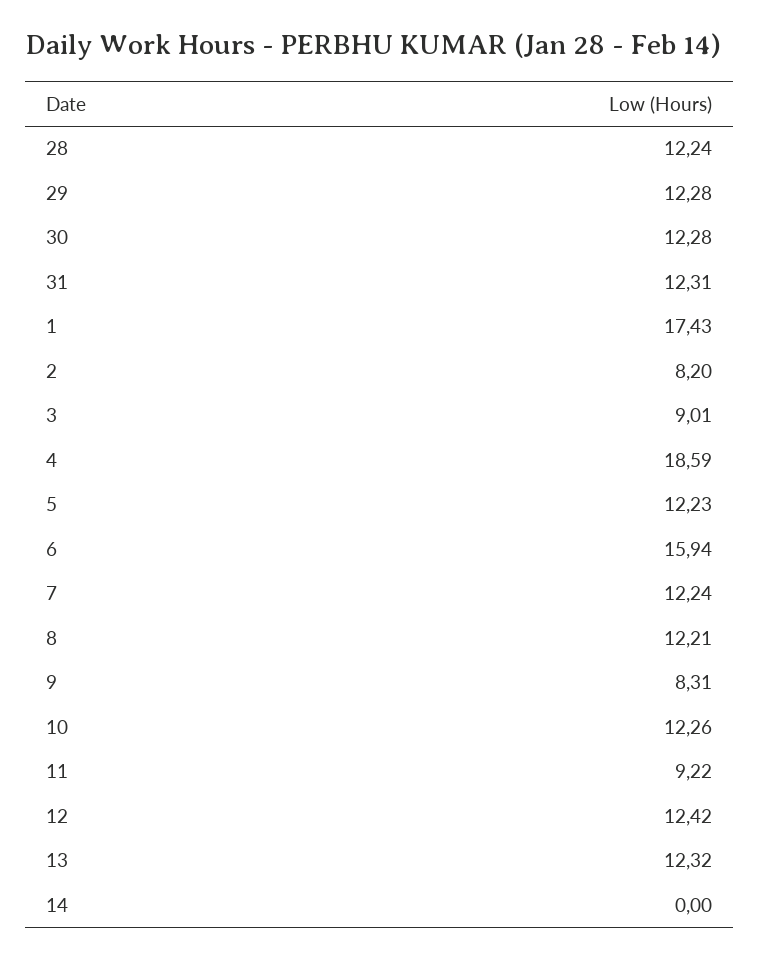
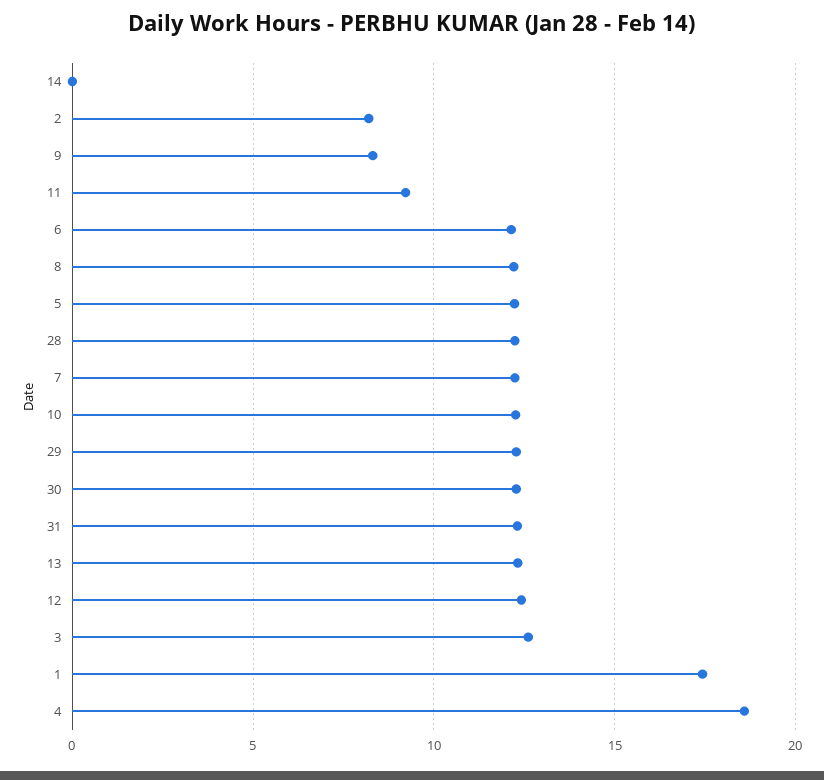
  {
    "28": 12.24,
    "29": 12.28,
    "30": 12.28,
    "31": 12.31,
    "1": 17.43,
    "2": 8.2,
-   "3": 9.01,
+   "3": 12.5,
    "4": 18.59,
    "5": 12.23,
-   "6": 15.94,
+   "6": 12,
    "7": 12.24,
    "8": 12.21,
    "9": 8.31,
    "10": 12.26,
    "11": 9.22,
    "12": 12.42,
    "13": 12.32,
    "14": 0
  }

